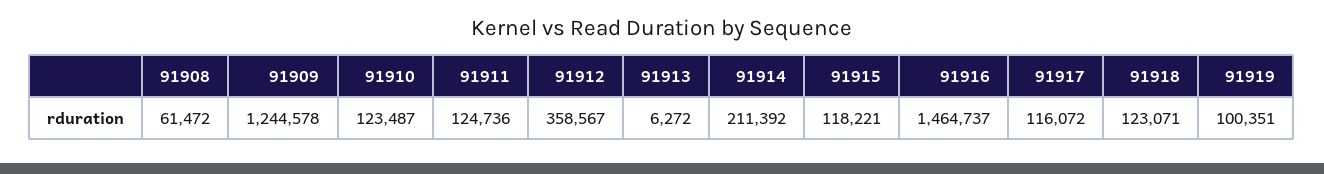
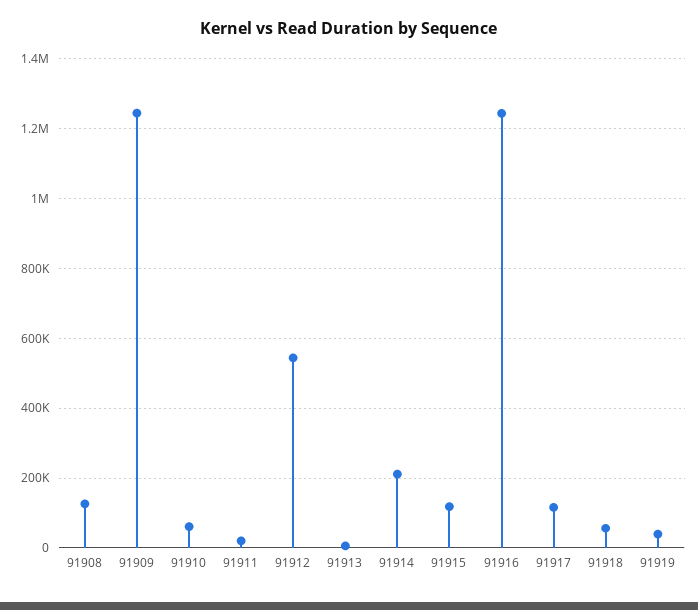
  {
-   "91908": 61472,
+   "91908": 120000,
    "91909": 1244578,
-   "91910": 123487,
+   "91910": 60000,
-   "91911": 124736,
+   "91911": 20000,
-   "91912": 358567,
+   "91912": 540000,
    "91913": 6272,
    "91914": 211392,
    "91915": 118221,
-   "91916": 1464737,
+   "91916": 1240000,
    "91917": 116072,
-   "91918": 123071,
+   "91918": 60000,
-   "91919": 100351
+   "91919": 40000
  }

